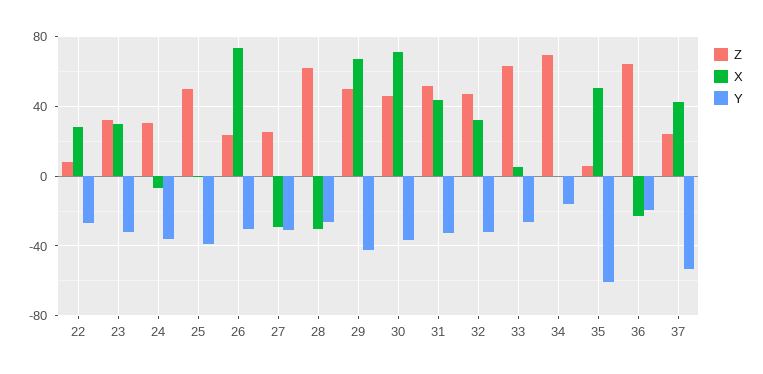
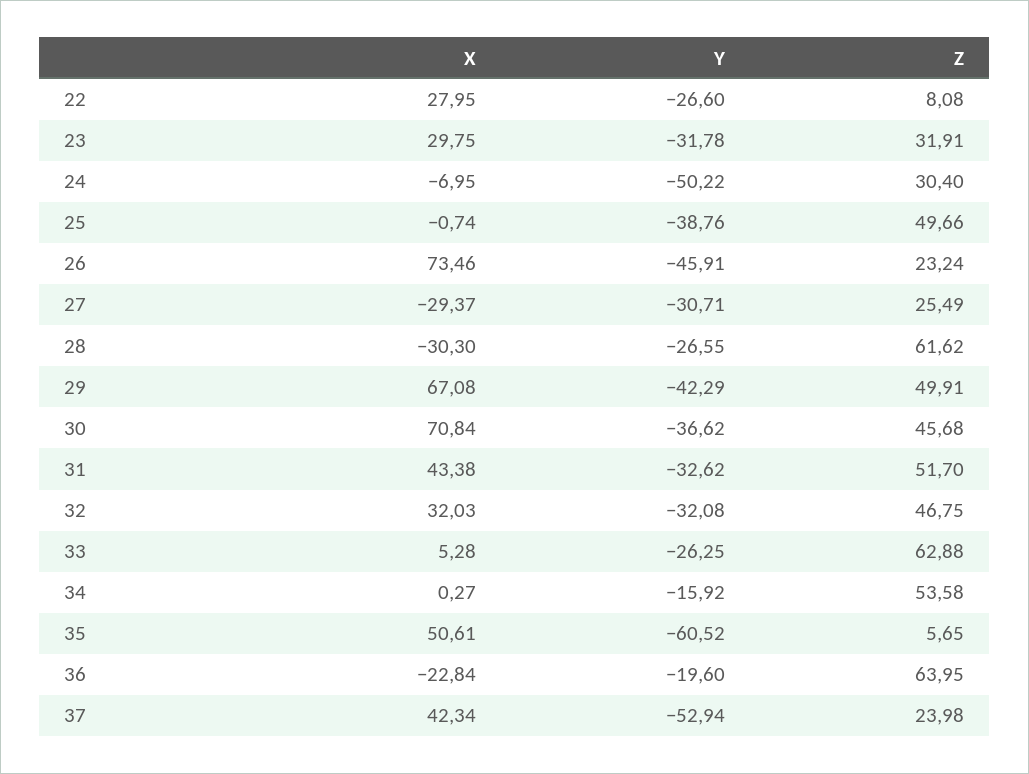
  {
    "Z": {
      "22": 8.08,
      "23": 31.91,
      "24": 30.4,
      "25": 49.66,
      "26": 23.24,
      "27": 25.49,
      "28": 61.62,
      "29": 49.91,
      "30": 45.68,
      "31": 51.7,
      "32": 46.75,
      "33": 62.88,
-     "34": 70,
+     "34": 53.58,
      "35": 5.65,
      "36": 63.95,
      "37": 23.98
    },
    "X": {
      "22": 27.95,
      "23": 29.75,
      "24": -6.95,
      "25": -0.74,
      "26": 73.46,
      "27": -29.37,
      "28": -30.3,
      "29": 67.08,
      "30": 70.84,
      "31": 43.38,
      "32": 32.03,
      "33": 5.28,
      "34": 0.27,
      "35": 50.61,
      "36": -22.84,
      "37": 42.34
    },
    "Y": {
      "22": -26.6,
      "23": -31.78,
-     "24": -35,
+     "24": -50.22,
      "25": -38.76,
-     "26": -30,
+     "26": -45.91,
      "27": -30.71,
      "28": -26.55,
      "29": -42.29,
      "30": -36.62,
      "31": -32.62,
      "32": -32.08,
      "33": -26.25,
      "34": -15.92,
      "35": -60.52,
      "36": -19.6,
      "37": -52.94
    }
  }

